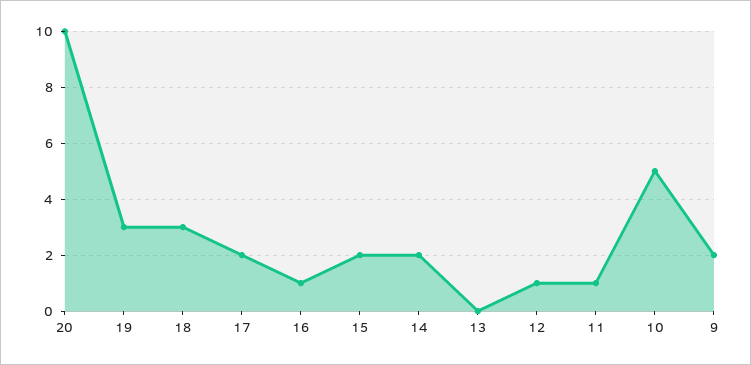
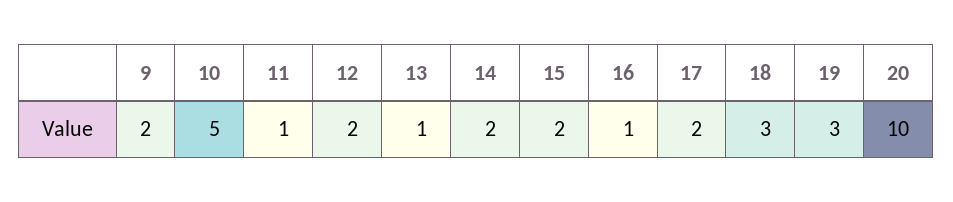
  {
    "20": 10,
    "19": 3,
    "18": 3,
    "17": 2,
    "16": 1,
    "15": 2,
    "14": 2,
-   "13": 0,
+   "13": 1,
-   "12": 1,
+   "12": 2,
    "11": 1,
    "10": 5,
    "9": 2
  }

